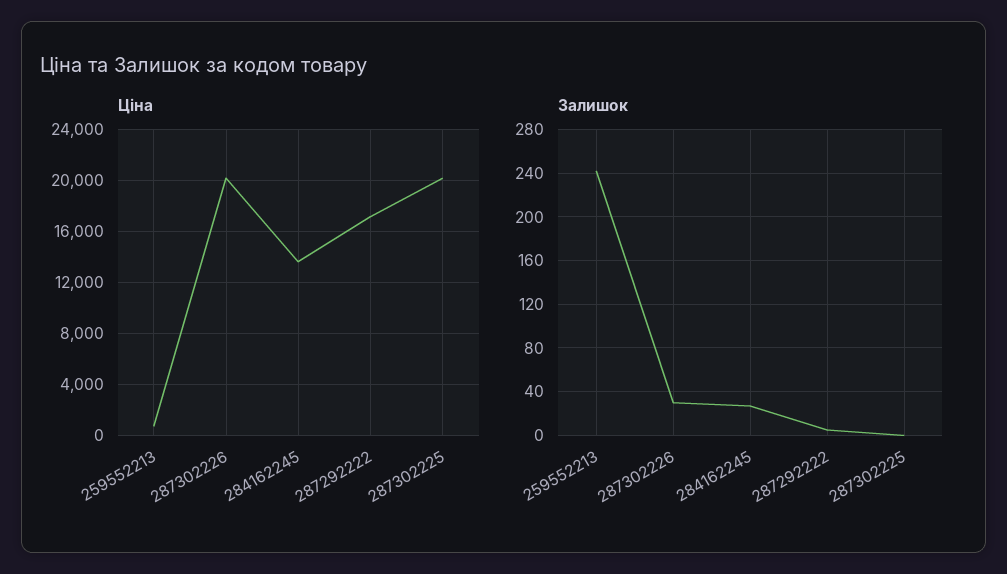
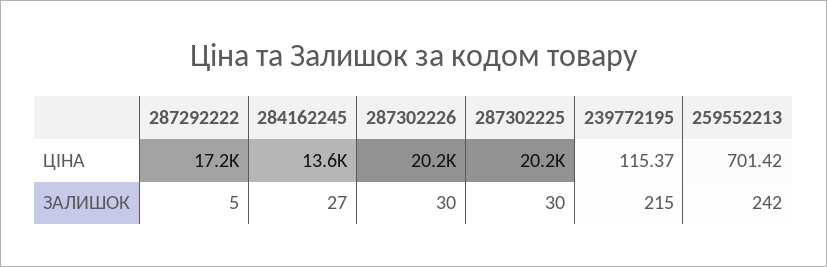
  {
    "Ціна": {
      "259552213": 701.42,
      "287302226": 20200,
      "284162245": 13600,
      "287292222": 17200,
-     "287302225": 20200
+     "287302225": 20200,
+     "239772195": 115.37
    },
    "Залишок": {
      "259552213": 242,
      "287302226": 30,
      "284162245": 27,
      "287292222": 5,
-     "287302225": 0
+     "287302225": 30,
+     "239772195": 215
    }
  }

